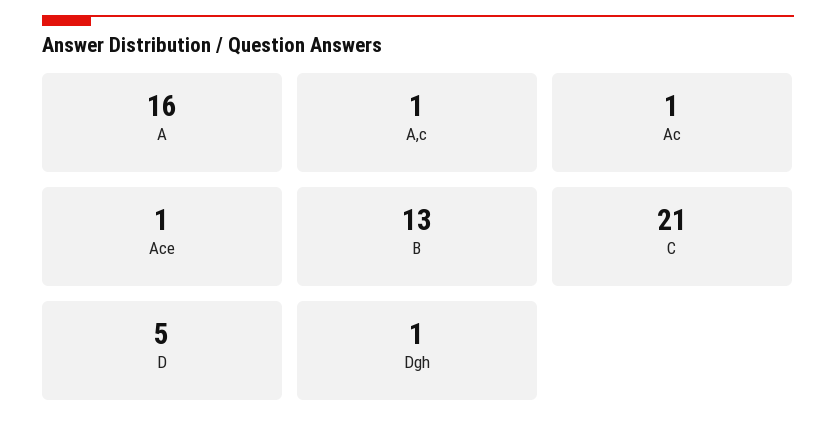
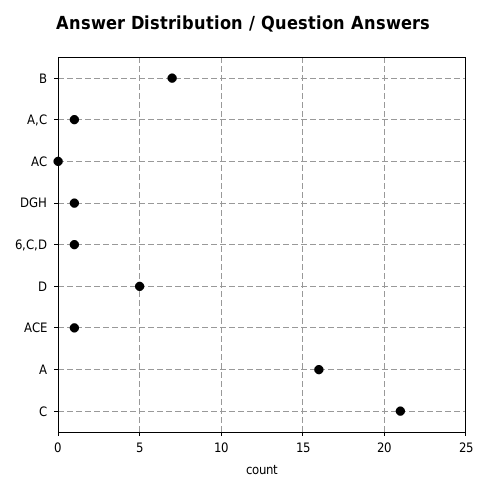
  {
    "A": 16,
    "A,c": 1,
-   "Ac": 1,
+   "Ac": 0,
    "Ace": 1,
-   "B": 13,
+   "B": 7,
    "C": 21,
    "D": 5,
-   "Dgh": 1
+   "Dgh": 1,
+   "6,C,D": 1
  }

